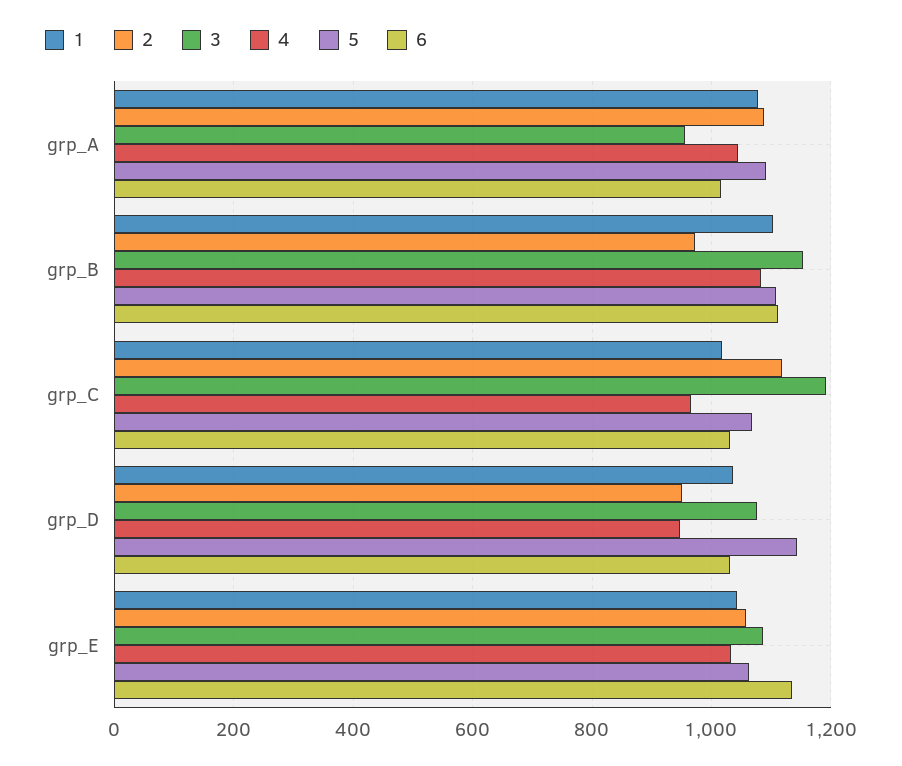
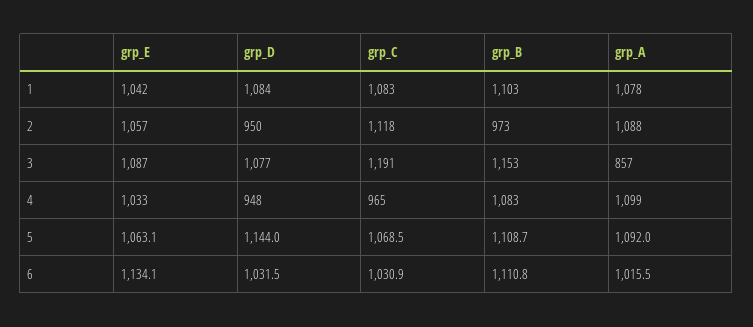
  {
    "1": {
      "grp_A": 1078,
      "grp_B": 1103,
-     "grp_C": 1020,
+     "grp_C": 1083,
-     "grp_D": 1040,
+     "grp_D": 1084,
      "grp_E": 1042
    },
    "2": {
      "grp_A": 1088,
      "grp_B": 973,
      "grp_C": 1118,
      "grp_D": 950,
      "grp_E": 1057
    },
    "3": {
-     "grp_A": 960,
+     "grp_A": 857,
      "grp_B": 1153,
      "grp_C": 1191,
      "grp_D": 1077,
      "grp_E": 1087
    },
    "4": {
-     "grp_A": 1040,
+     "grp_A": 1099,
      "grp_B": 1083,
      "grp_C": 965,
      "grp_D": 948,
      "grp_E": 1033
    },
    "5": {
      "grp_A": 1092,
      "grp_B": 1108.7,
      "grp_C": 1068.5,
      "grp_D": 1144,
      "grp_E": 1063.1
    },
    "6": {
      "grp_A": 1015.5,
      "grp_B": 1110.8,
      "grp_C": 1030.9,
      "grp_D": 1031.5,
      "grp_E": 1134.1
    }
  }

